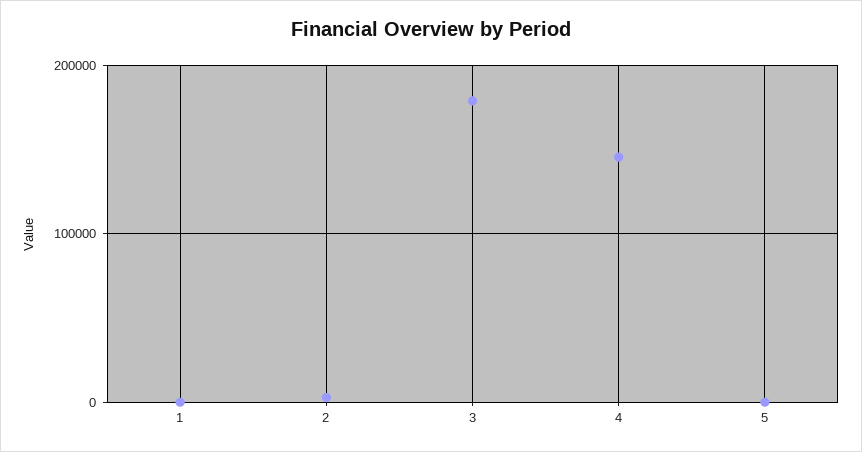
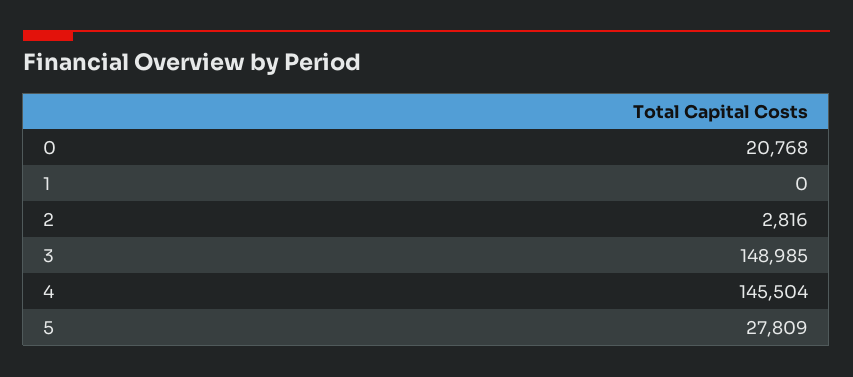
  {
    "1": 0,
    "2": 2816,
-   "3": 180000,
+   "3": 148985,
    "4": 145504,
-   "5": 0
+   "5": 27809,
+   "0": 20768
  }

